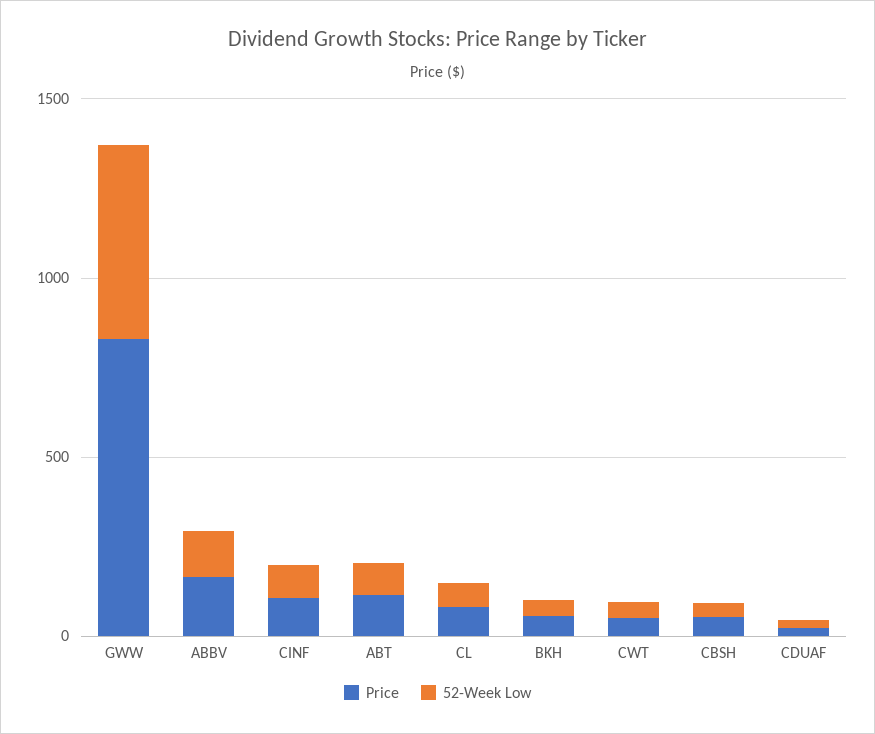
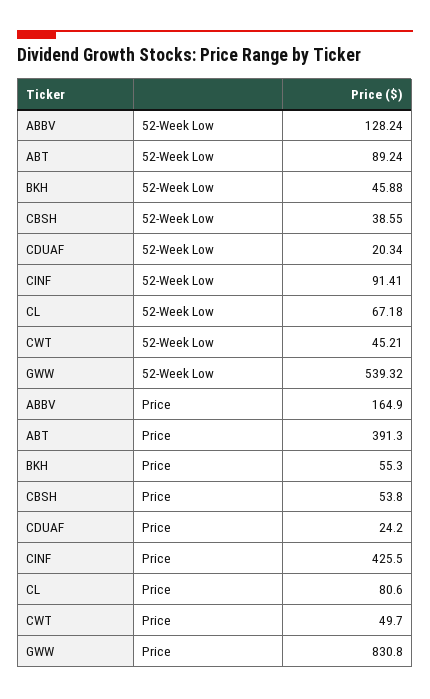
  {
    "Price": {
      "GWW": 830.8,
      "ABBV": 164.9,
-     "CINF": 100,
+     "CINF": 425.5,
-     "ABT": 100,
+     "ABT": 391.3,
      "CL": 80.6,
      "BKH": 55.3,
      "CWT": 49.7,
      "CBSH": 53.8,
      "CDUAF": 24.2
    },
    "52-Week Low": {
      "GWW": 539.32,
      "ABBV": 128.24,
      "CINF": 91.41,
      "ABT": 89.24,
      "CL": 67.18,
      "BKH": 45.88,
      "CWT": 45.21,
      "CBSH": 38.55,
      "CDUAF": 20.34
    }
  }

